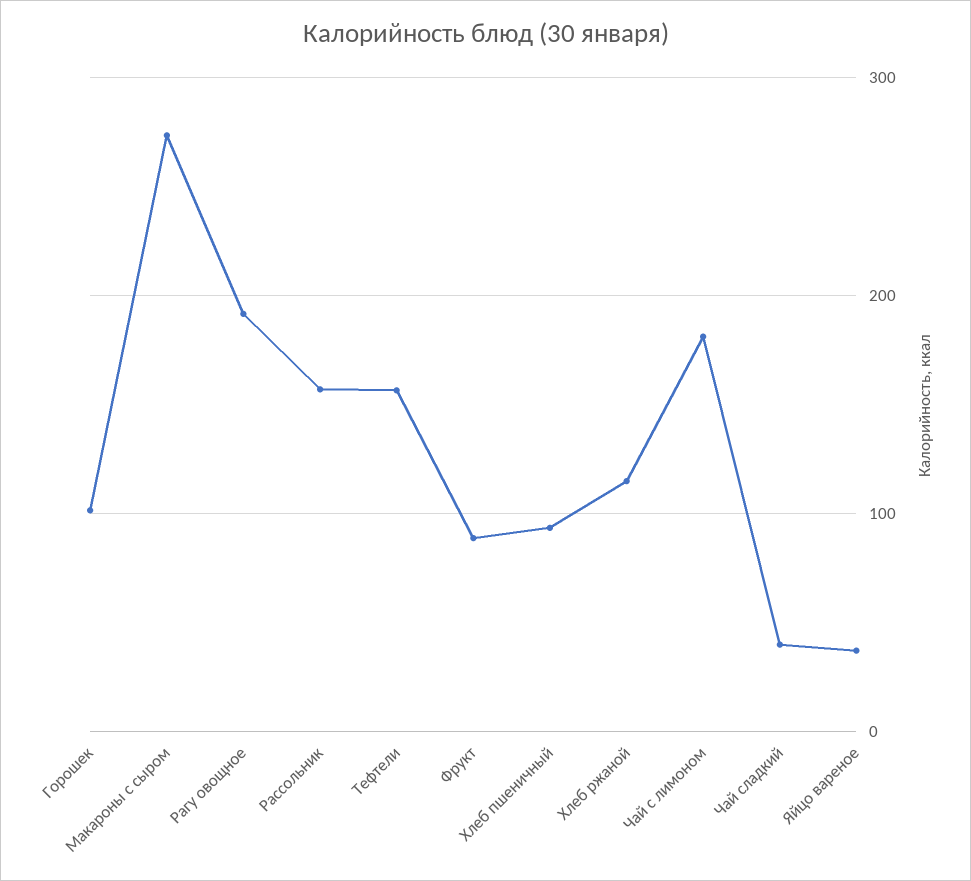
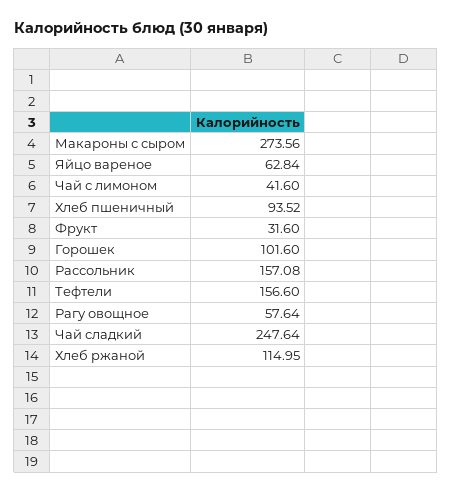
  {
    "Горошек": 101.6,
    "Макароны с сыром": 273.56,
-   "Рагу овощное": 190,
+   "Рагу овощное": 57.64,
    "Рассольник": 157.08,
    "Тефтели": 156.6,
-   "Фрукт": 90,
+   "Фрукт": 31.6,
    "Хлеб пшеничный": 93.52,
    "Хлеб ржаной": 114.95,
-   "Чай с лимоном": 180,
+   "Чай с лимоном": 41.6,
-   "Чай сладкий": 40,
+   "Чай сладкий": 247.64,
-   "Яйцо вареное": 40
+   "Яйцо вареное": 62.84
  }

